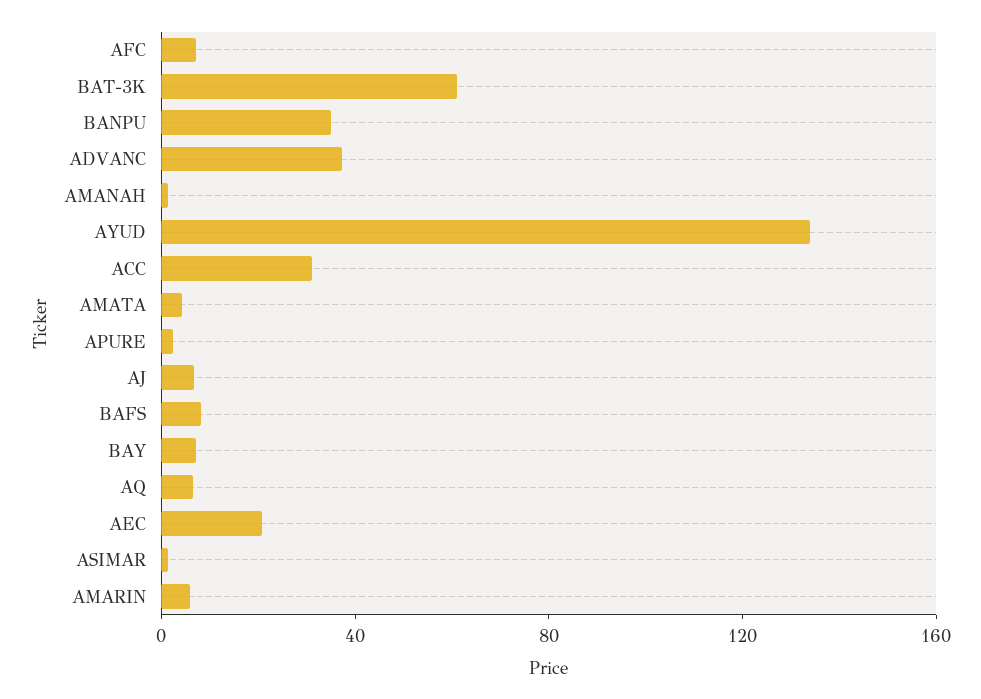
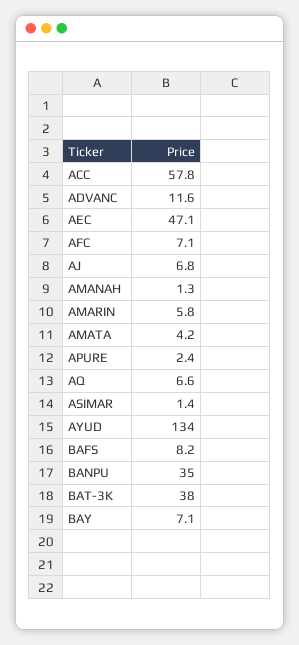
  {
    "AFC": 7.1,
-   "BAT-3K": 60,
+   "BAT-3K": 38,
    "BANPU": 35,
-   "ADVANC": 40,
+   "ADVANC": 11.6,
    "AMANAH": 1.3,
    "AYUD": 134,
-   "ACC": 30,
+   "ACC": 57.8,
    "AMATA": 4.2,
    "APURE": 2.4,
    "AJ": 6.8,
    "BAFS": 8.2,
    "BAY": 7.1,
    "AQ": 6.6,
-   "AEC": 20,
+   "AEC": 47.1,
    "ASIMAR": 1.4,
    "AMARIN": 5.8
  }

